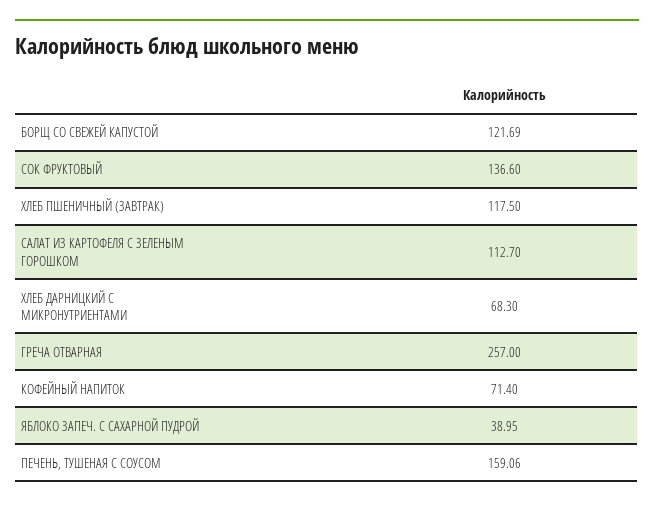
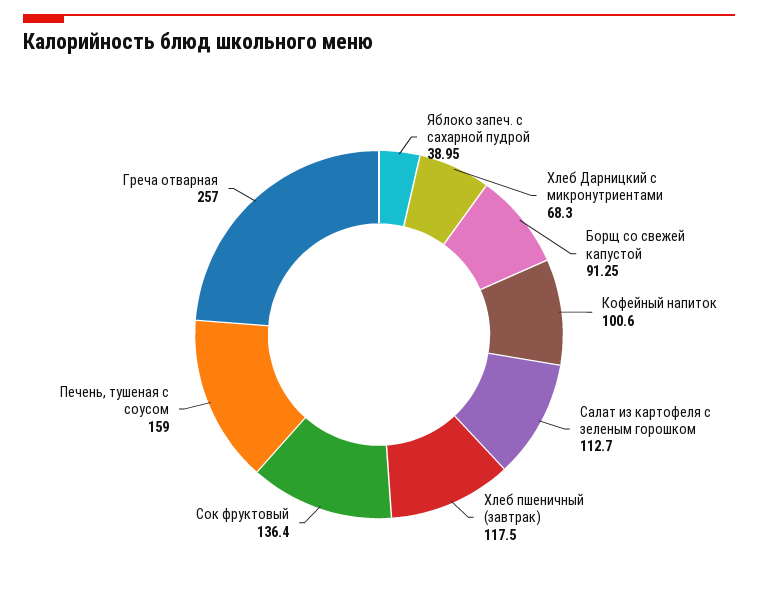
  {
-   "БОРЩ СО СВЕЖЕЙ КАПУСТОЙ": 121.69,
+   "БОРЩ СО СВЕЖЕЙ КАПУСТОЙ": 91.25,
-   "СОК ФРУКТОВЫЙ": 136.6,
+   "СОК ФРУКТОВЫЙ": 136.4,
    "ХЛЕБ ПШЕНИЧНЫЙ (ЗАВТРАК)": 117.5,
    "САЛАТ ИЗ КАРТОФЕЛЯ С ЗЕЛЕНЫМ ГОРОШКОМ": 112.7,
    "ХЛЕБ ДАРНИЦКИЙ С МИКРОНУТРИЕНТАМИ": 68.3,
    "ГРЕЧА ОТВАРНАЯ": 257,
-   "КОФЕЙНЫЙ НАПИТОК": 71.4,
+   "КОФЕЙНЫЙ НАПИТОК": 100.6,
    "ЯБЛОКО ЗАПЕЧ. С САХАРНОЙ ПУДРОЙ": 38.95,
-   "ПЕЧЕНЬ, ТУШЕНАЯ С СОУСОМ": 159.06
+   "ПЕЧЕНЬ, ТУШЕНАЯ С СОУСОМ": 159
  }

